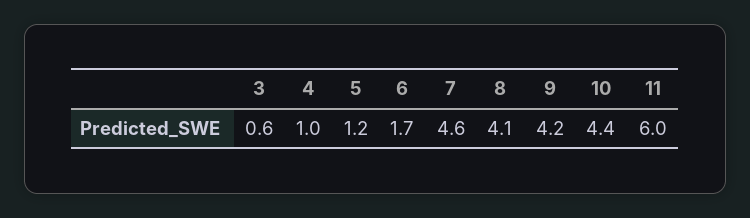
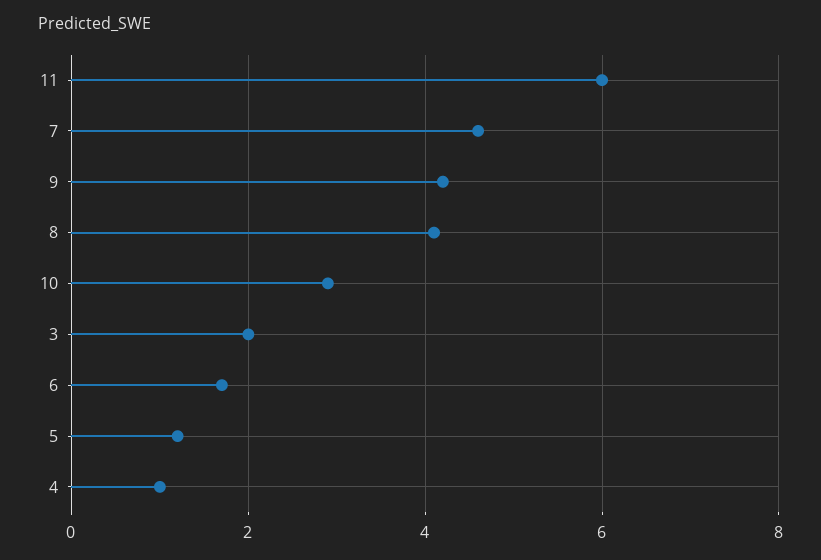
  {
-   "3": 0.6,
+   "3": 2,
    "4": 1,
    "5": 1.2,
    "6": 1.7,
    "7": 4.6,
    "8": 4.1,
    "9": 4.2,
-   "10": 4.4,
+   "10": 3,
    "11": 6
  }

